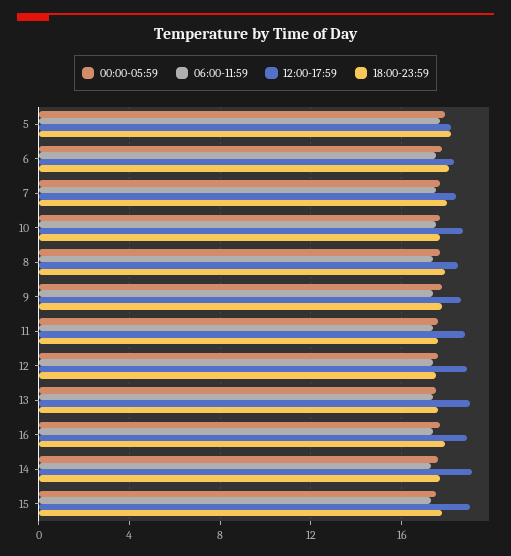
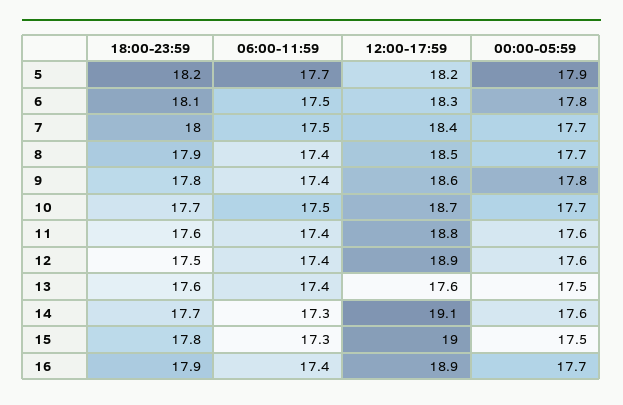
  {
    "00:00-05:59": {
      "5": 17.9,
      "6": 17.8,
      "7": 17.7,
      "10": 17.7,
      "8": 17.7,
      "9": 17.8,
      "11": 17.6,
      "12": 17.6,
      "13": 17.5,
      "16": 17.7,
      "14": 17.6,
      "15": 17.5
    },
    "06:00-11:59": {
      "5": 17.7,
      "6": 17.5,
      "7": 17.5,
      "10": 17.5,
      "8": 17.4,
      "9": 17.4,
      "11": 17.4,
      "12": 17.4,
      "13": 17.4,
      "16": 17.4,
      "14": 17.3,
      "15": 17.3
    },
    "12:00-17:59": {
      "5": 18.2,
      "6": 18.3,
      "7": 18.4,
      "10": 18.7,
      "8": 18.5,
      "9": 18.6,
      "11": 18.8,
      "12": 18.9,
-     "13": 19,
+     "13": 17.6,
      "16": 18.9,
      "14": 19.1,
      "15": 19
    },
    "18:00-23:59": {
      "5": 18.2,
      "6": 18.1,
      "7": 18,
      "10": 17.7,
      "8": 17.9,
      "9": 17.8,
      "11": 17.6,
      "12": 17.5,
      "13": 17.6,
      "16": 17.9,
      "14": 17.7,
      "15": 17.8
    }
  }

